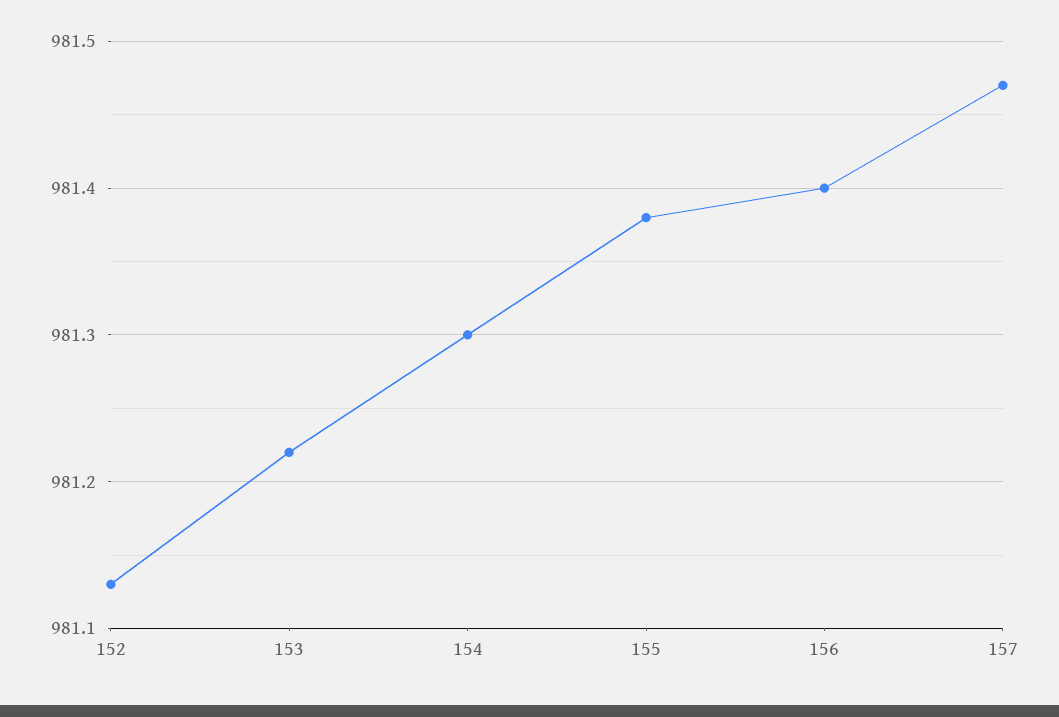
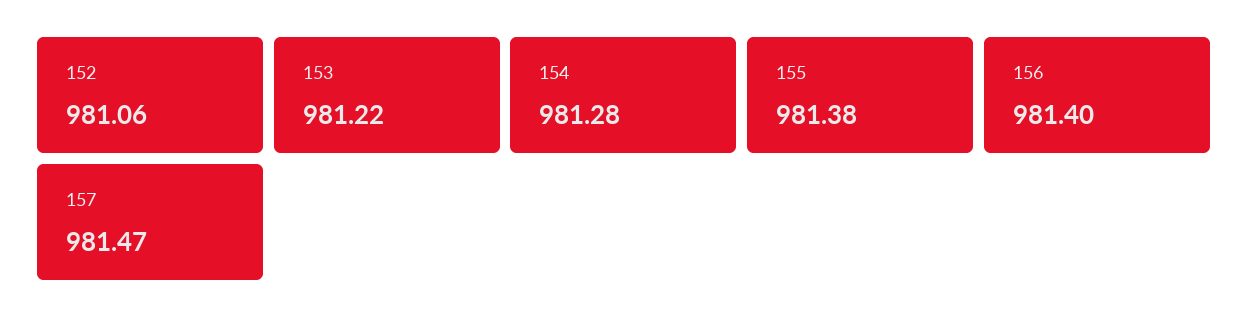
  {
-   "152": 981.13,
+   "152": 981.06,
    "153": 981.22,
-   "154": 981.3,
+   "154": 981.28,
    "155": 981.38,
    "156": 981.4,
    "157": 981.47
  }

